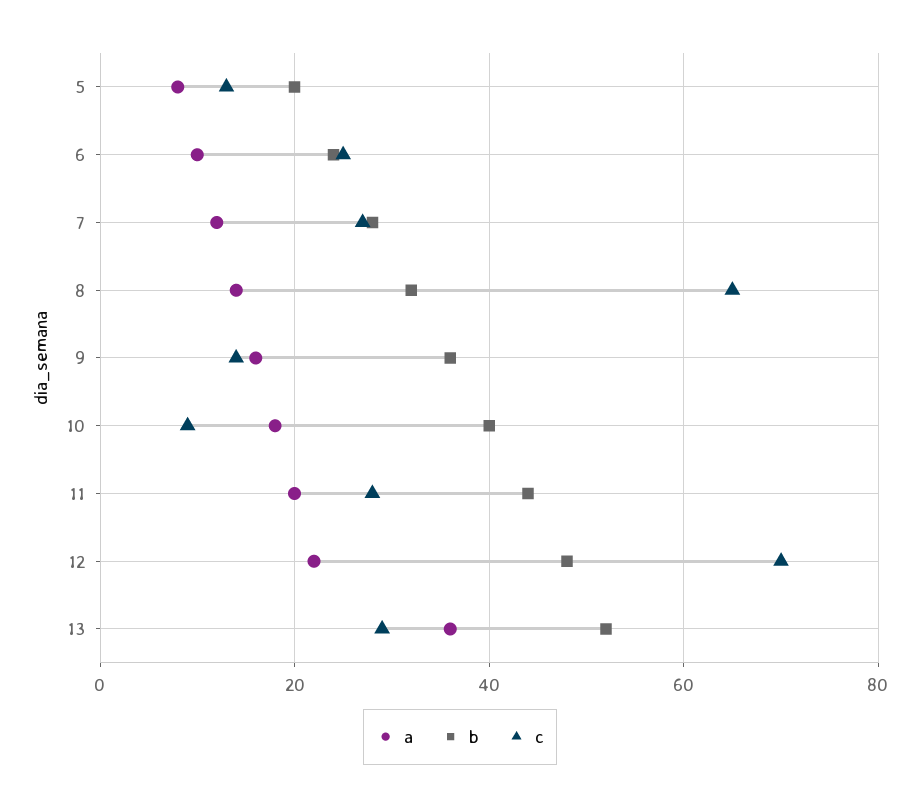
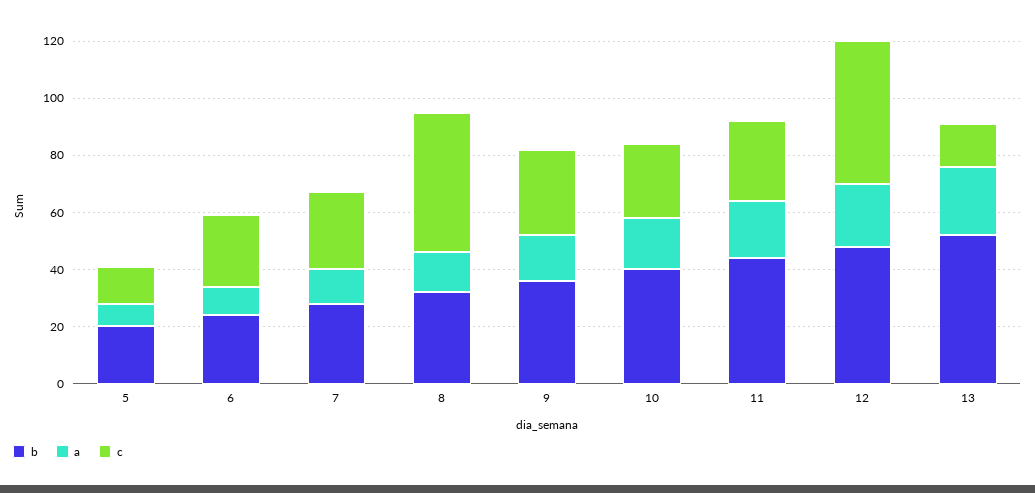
  {
    "a": {
      "5": 10,
      "6": 10,
      "7": 10,
      "8": 15,
      "9": 15,
      "10": 20,
      "11": 20,
      "12": 20,
-     "13": 35
+     "13": 25
    },
    "b": {
      "5": 20,
      "6": 25,
      "7": 30,
      "8": 30,
      "9": 35,
      "10": 40,
      "11": 45,
      "12": 50,
      "13": 50
    },
    "c": {
      "5": 15,
      "6": 25,
      "7": 25,
-     "8": 65,
+     "8": 50,
-     "9": 15,
+     "9": 30,
-     "10": 10,
+     "10": 25,
      "11": 30,
-     "12": 70,
+     "12": 50,
-     "13": 30
+     "13": 15
    }
  }

